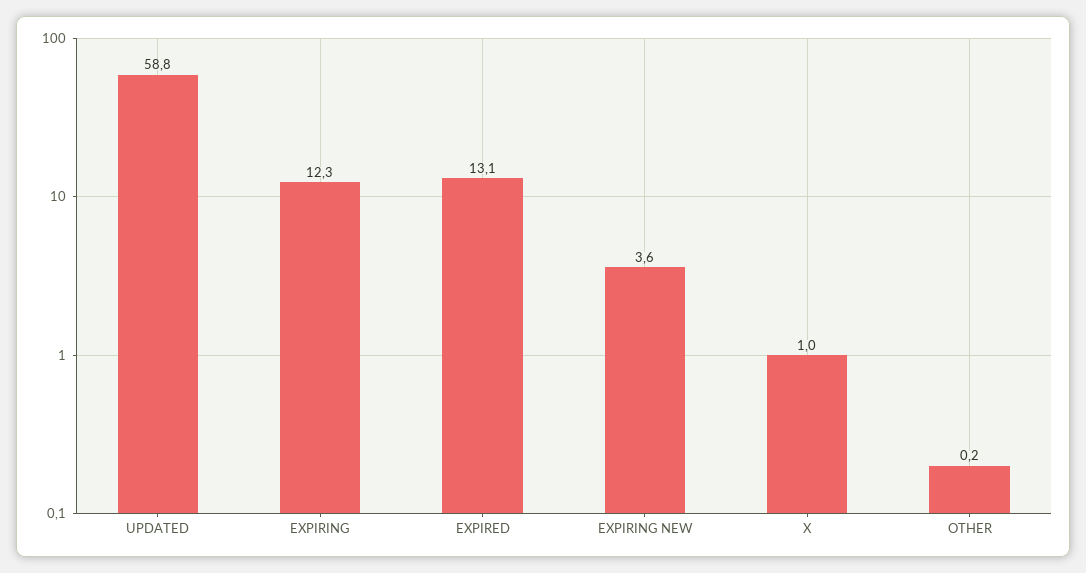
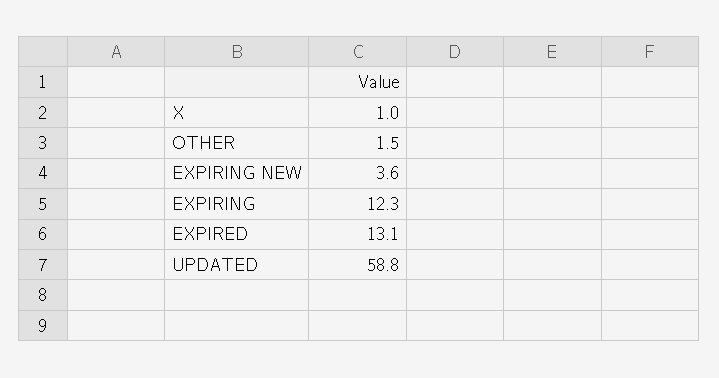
  {
    "UPDATED": 58.8,
    "EXPIRING": 12.3,
    "EXPIRED": 13.1,
    "EXPIRING NEW": 3.6,
    "X": 1,
-   "OTHER": 0.2
+   "OTHER": 1.5
  }

